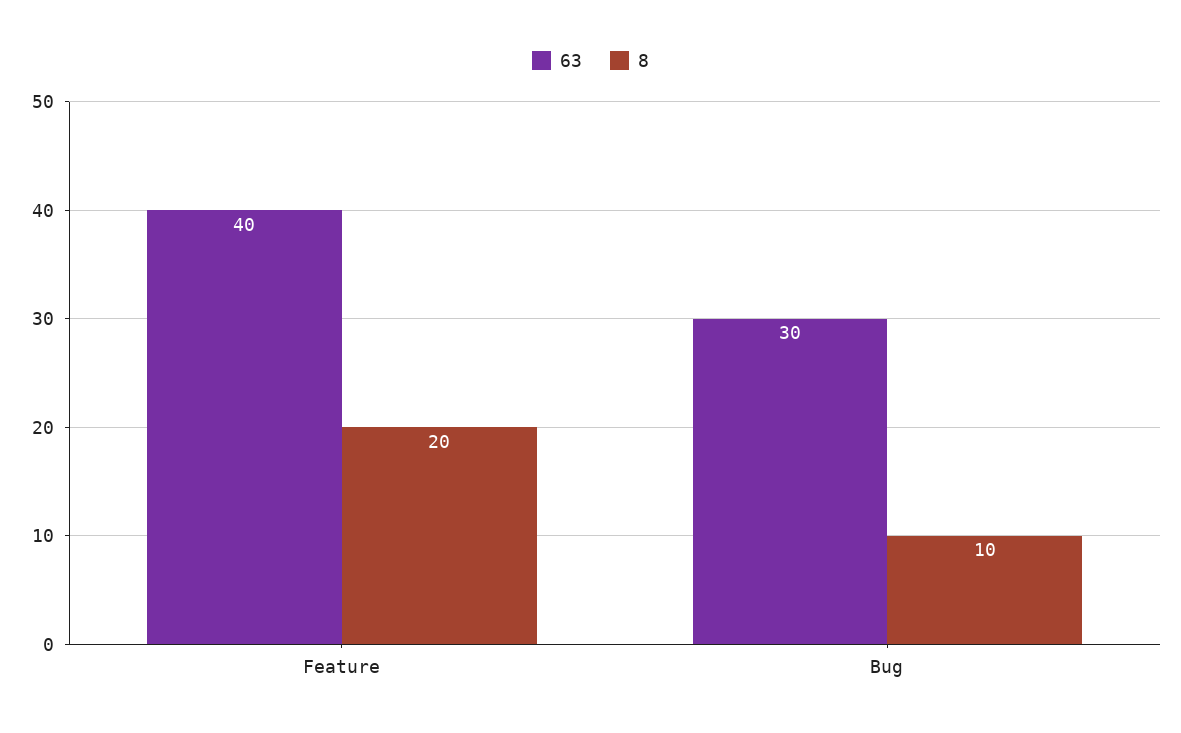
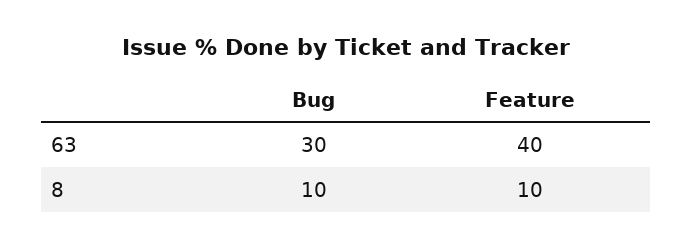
  {
    "63": {
      "Feature": 40,
      "Bug": 30
    },
    "8": {
-     "Feature": 20,
+     "Feature": 10,
      "Bug": 10
    }
  }

